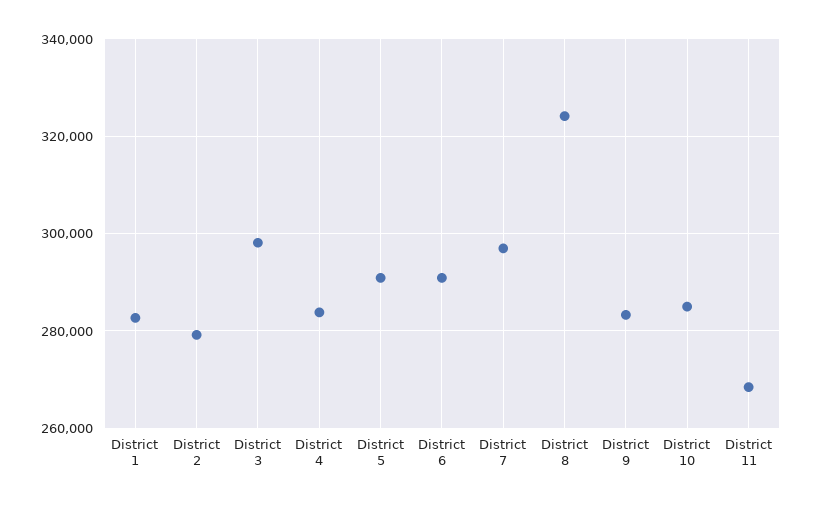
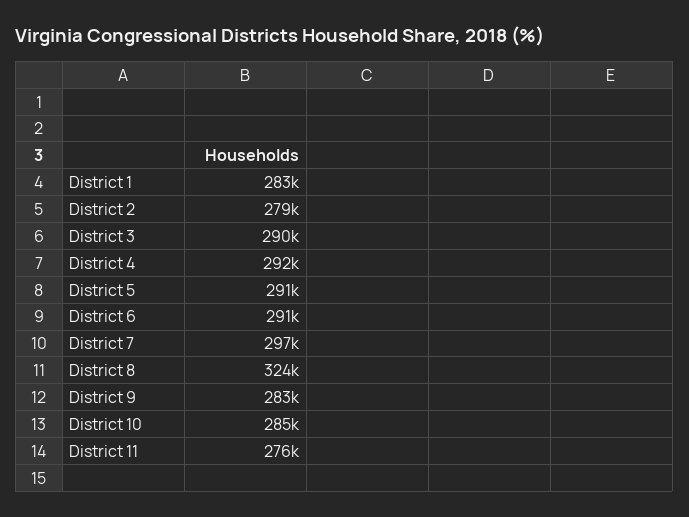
  {
    "District 1": 283000,
    "District 2": 279000,
-   "District 3": 298000,
+   "District 3": 290000,
-   "District 4": 284000,
+   "District 4": 292000,
    "District 5": 291000,
    "District 6": 291000,
    "District 7": 297000,
    "District 8": 324000,
    "District 9": 283000,
    "District 10": 285000,
-   "District 11": 268000
+   "District 11": 276000
  }

